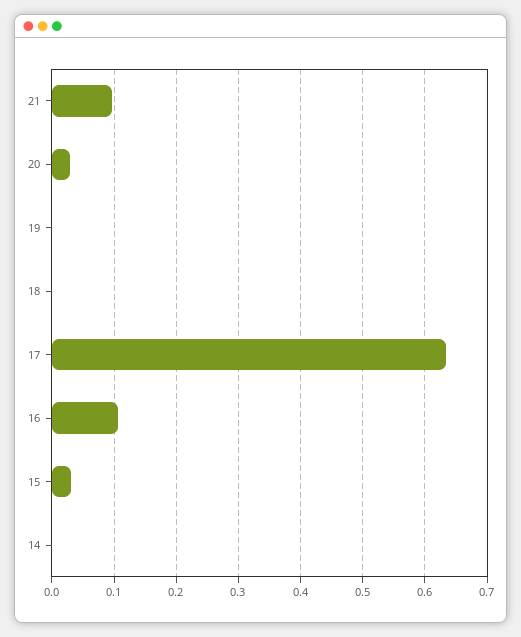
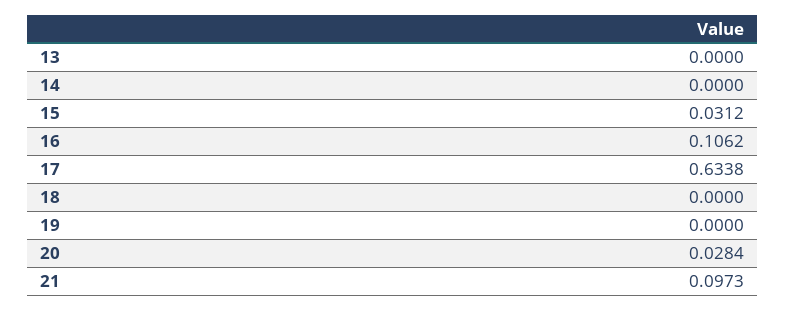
  {
    "21": 0.0973,
    "20": 0.0284,
    "19": 0,
    "18": 0,
    "17": 0.6338,
    "16": 0.1062,
    "15": 0.0312,
-   "14": 0
+   "14": 0,
+   "13": 0
  }

